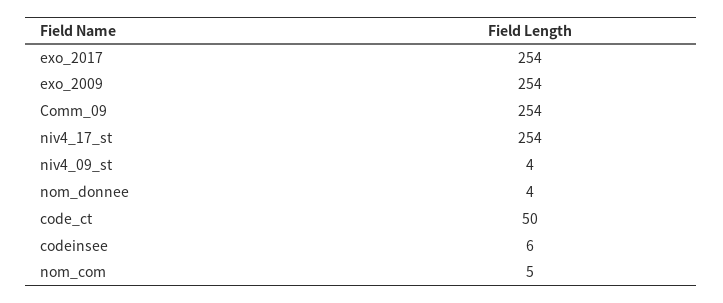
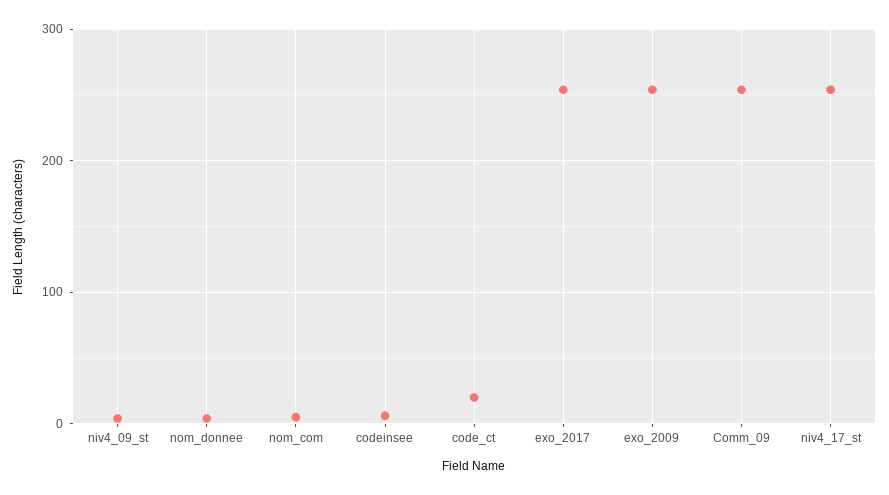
  {
    "exo_2017": 254,
    "exo_2009": 254,
    "Comm_09": 254,
    "niv4_17_st": 254,
    "niv4_09_st": 4,
    "nom_donnee": 4,
-   "code_ct": 50,
+   "code_ct": 20,
    "codeinsee": 6,
    "nom_com": 5
  }

